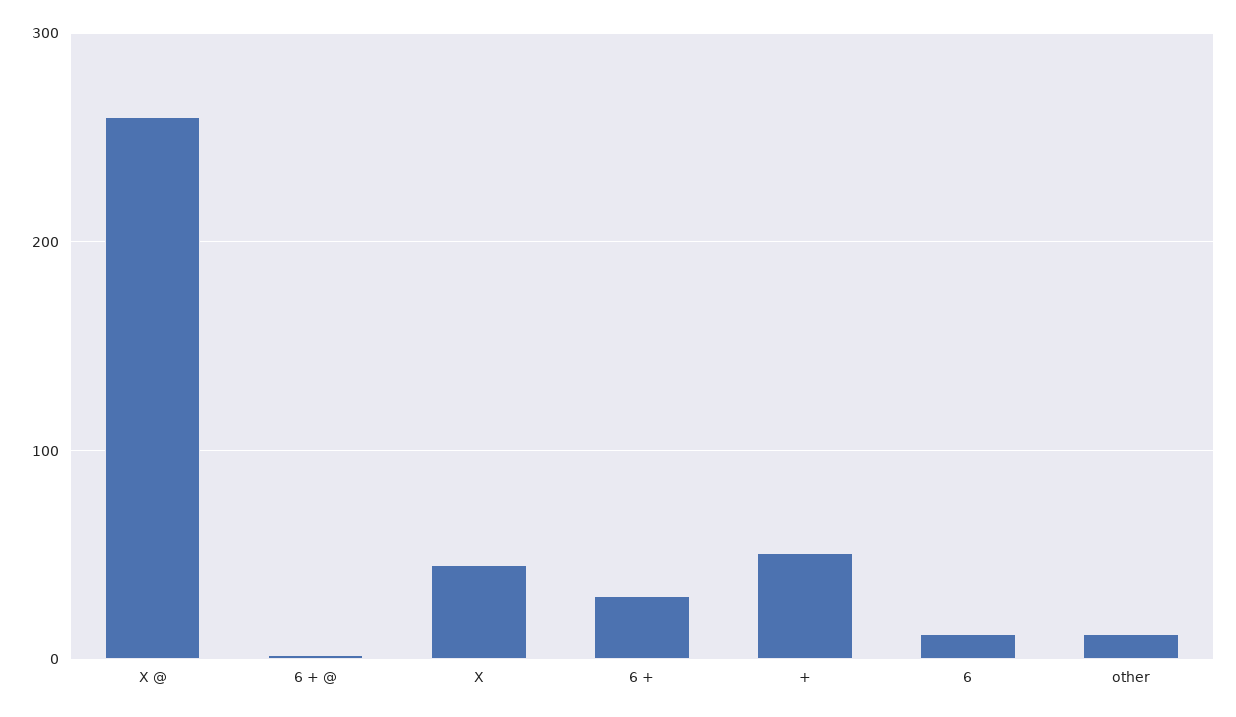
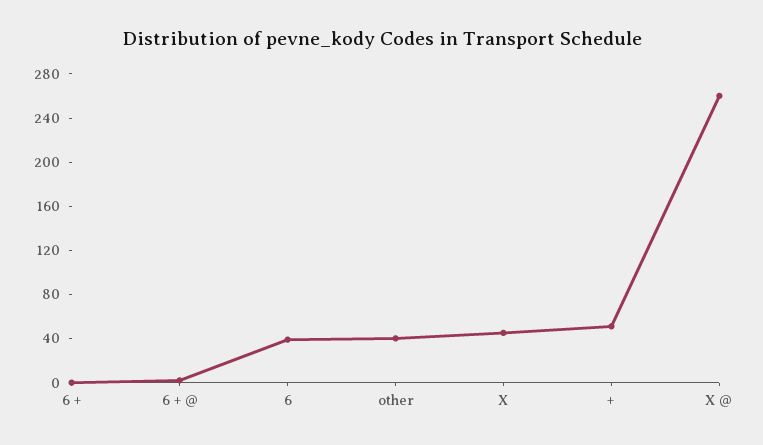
  {
    "X @": 260,
    "6 + @": 0,
    "X": 50,
-   "6 +": 30,
+   "6 +": 0,
    "+": 50,
-   "6": 10,
+   "6": 40,
-   "other": 10
+   "other": 40
  }

